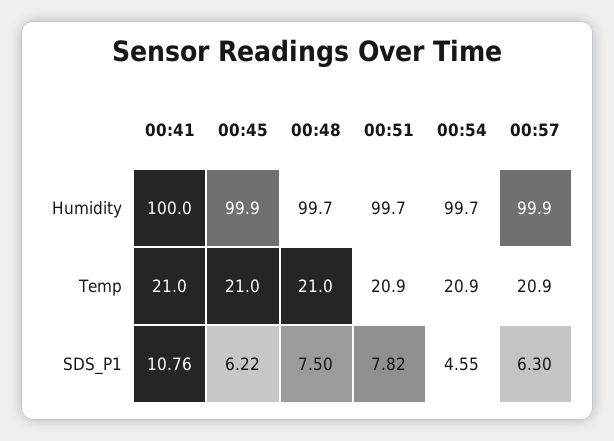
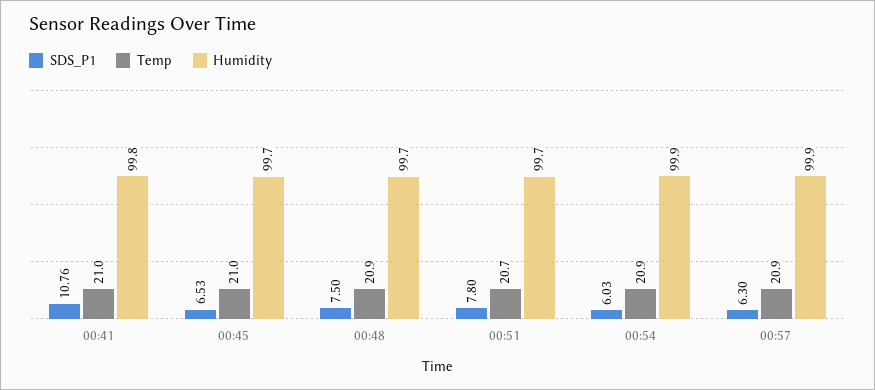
  {
    "Humidity": {
-     "00:41": 100,
+     "00:41": 99.8,
-     "00:45": 99.9,
+     "00:45": 99.7,
      "00:48": 99.7,
      "00:51": 99.7,
-     "00:54": 99.7,
+     "00:54": 99.9,
      "00:57": 99.9
    },
    "Temp": {
      "00:41": 21,
      "00:45": 21,
-     "00:48": 21,
+     "00:48": 20.9,
-     "00:51": 20.9,
+     "00:51": 20.7,
      "00:54": 20.9,
      "00:57": 20.9
    },
    "SDS_P1": {
      "00:41": 10.76,
-     "00:45": 6.22,
+     "00:45": 6.53,
      "00:48": 7.5,
-     "00:51": 7.82,
+     "00:51": 7.8,
-     "00:54": 4.55,
+     "00:54": 6.03,
      "00:57": 6.3
    }
  }

